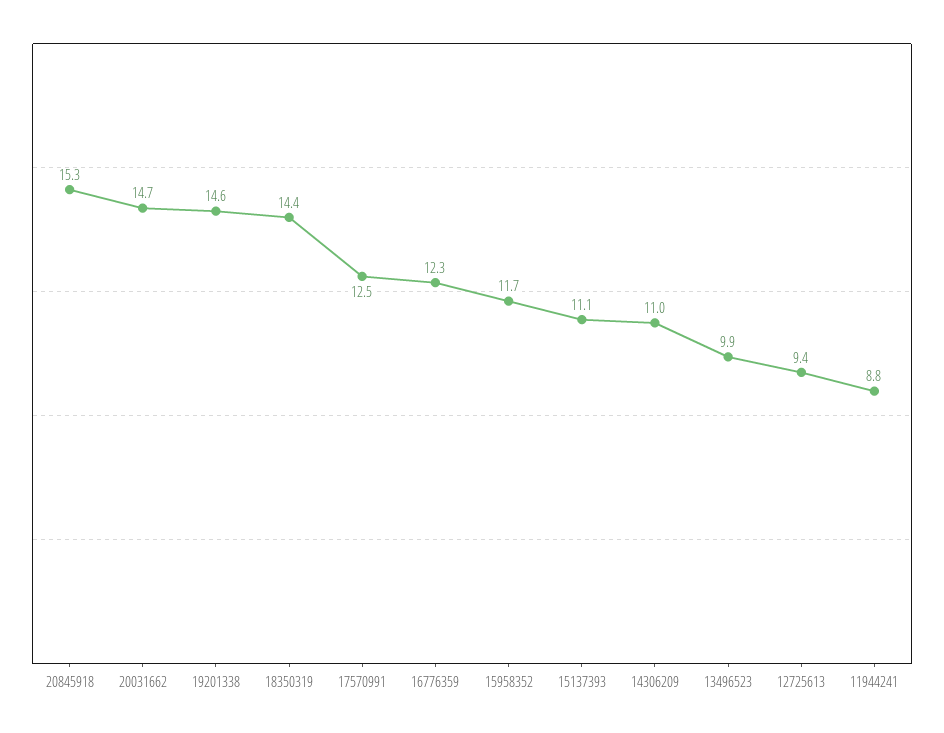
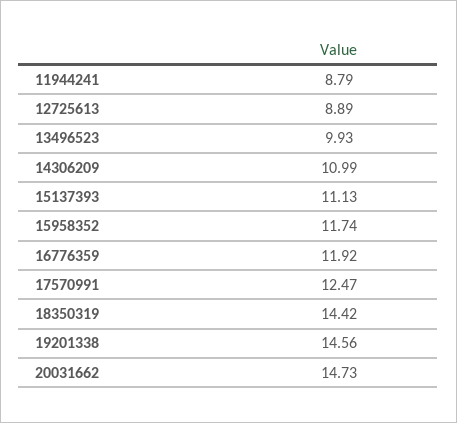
  {
-   "20845918": 15.3,
    "20031662": 14.73,
    "19201338": 14.56,
    "18350319": 14.42,
    "17570991": 12.47,
-   "16776359": 12.3,
+   "16776359": 11.92,
    "15958352": 11.74,
    "15137393": 11.13,
    "14306209": 10.99,
    "13496523": 9.93,
-   "12725613": 9.4,
+   "12725613": 8.89,
    "11944241": 8.79
  }

